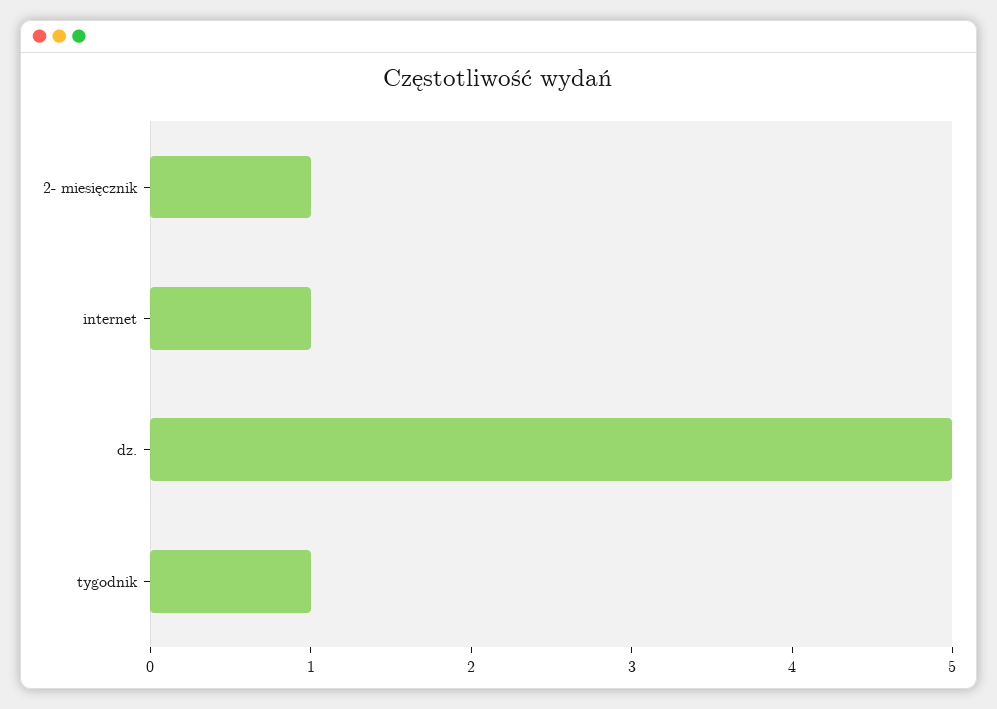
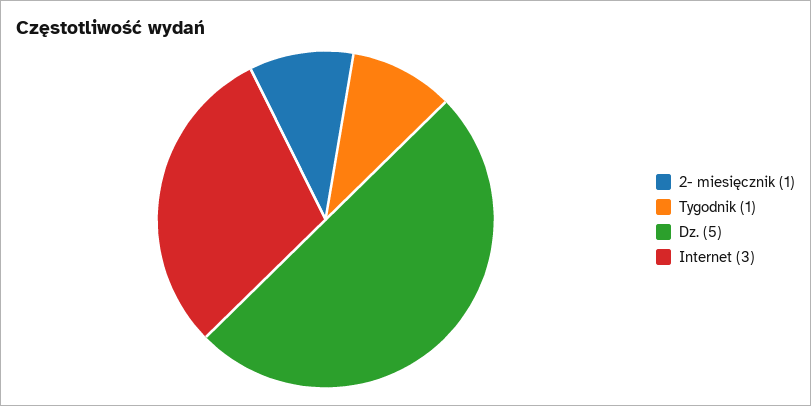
  {
    "2- miesięcznik": 1,
-   "internet": 1,
+   "internet": 3,
    "dz.": 5,
    "tygodnik": 1
  }

